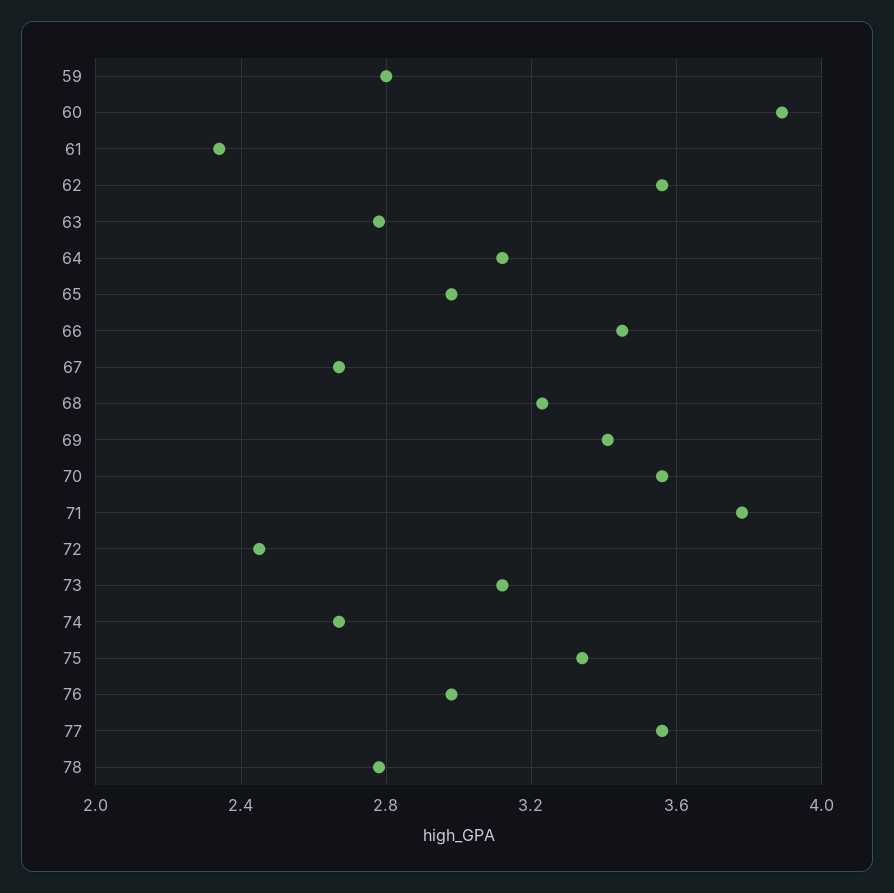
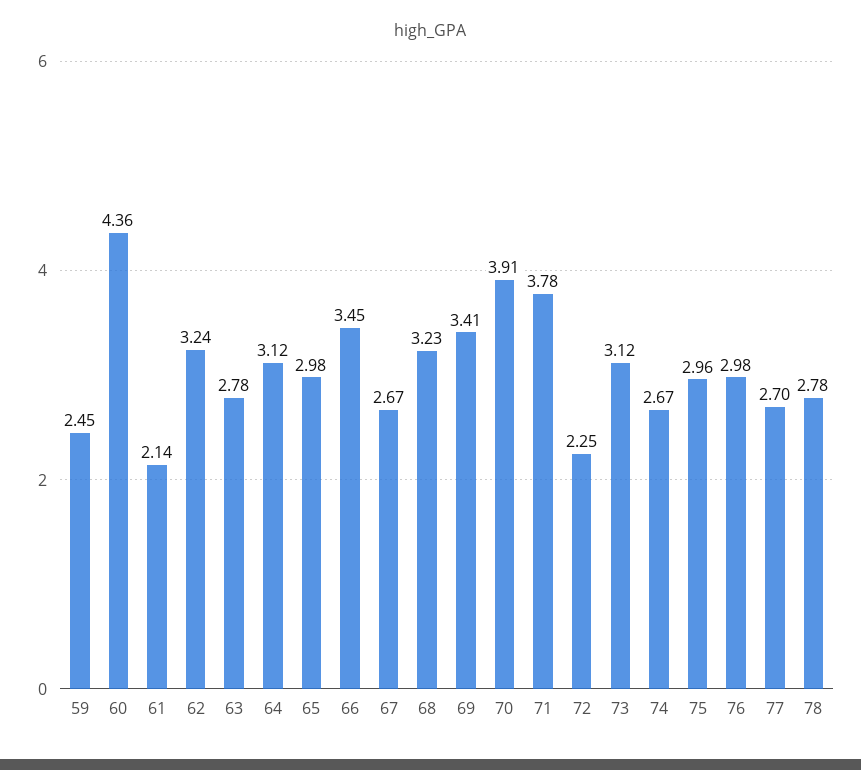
  {
-   "59": 2.8,
+   "59": 2.45,
-   "60": 3.9,
+   "60": 4.36,
-   "61": 2.35,
+   "61": 2.14,
-   "62": 3.55,
+   "62": 3.24,
    "63": 2.78,
    "64": 3.12,
    "65": 2.98,
    "66": 3.45,
    "67": 2.67,
    "68": 3.23,
    "69": 3.41,
-   "70": 3.55,
+   "70": 3.91,
    "71": 3.78,
-   "72": 2.45,
+   "72": 2.25,
    "73": 3.12,
    "74": 2.67,
-   "75": 3.35,
+   "75": 2.96,
    "76": 2.98,
-   "77": 3.55,
+   "77": 2.7,
    "78": 2.78
  }

